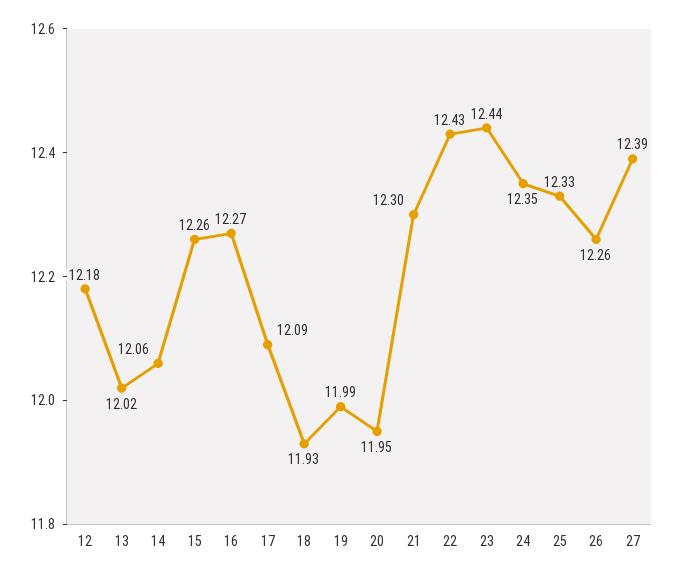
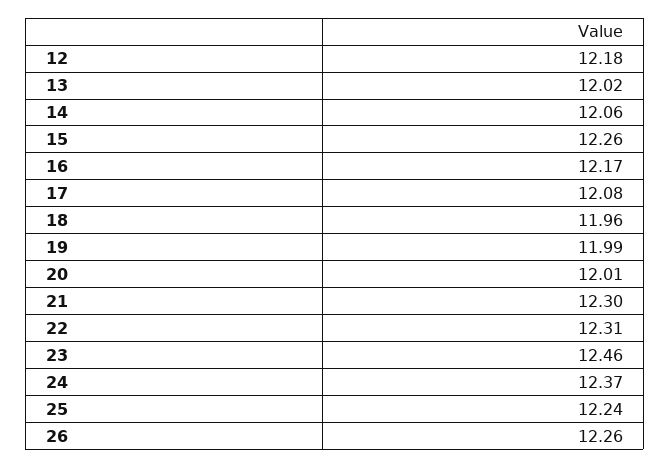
  {
    "12": 12.18,
    "13": 12.02,
    "14": 12.06,
    "15": 12.26,
-   "16": 12.27,
+   "16": 12.17,
-   "17": 12.09,
+   "17": 12.08,
-   "18": 11.93,
+   "18": 11.96,
    "19": 11.99,
-   "20": 11.95,
+   "20": 12.01,
    "21": 12.3,
-   "22": 12.43,
+   "22": 12.31,
-   "23": 12.44,
+   "23": 12.46,
-   "24": 12.35,
+   "24": 12.37,
-   "25": 12.33,
+   "25": 12.24,
-   "26": 12.26,
+   "26": 12.26
-   "27": 12.39
  }

